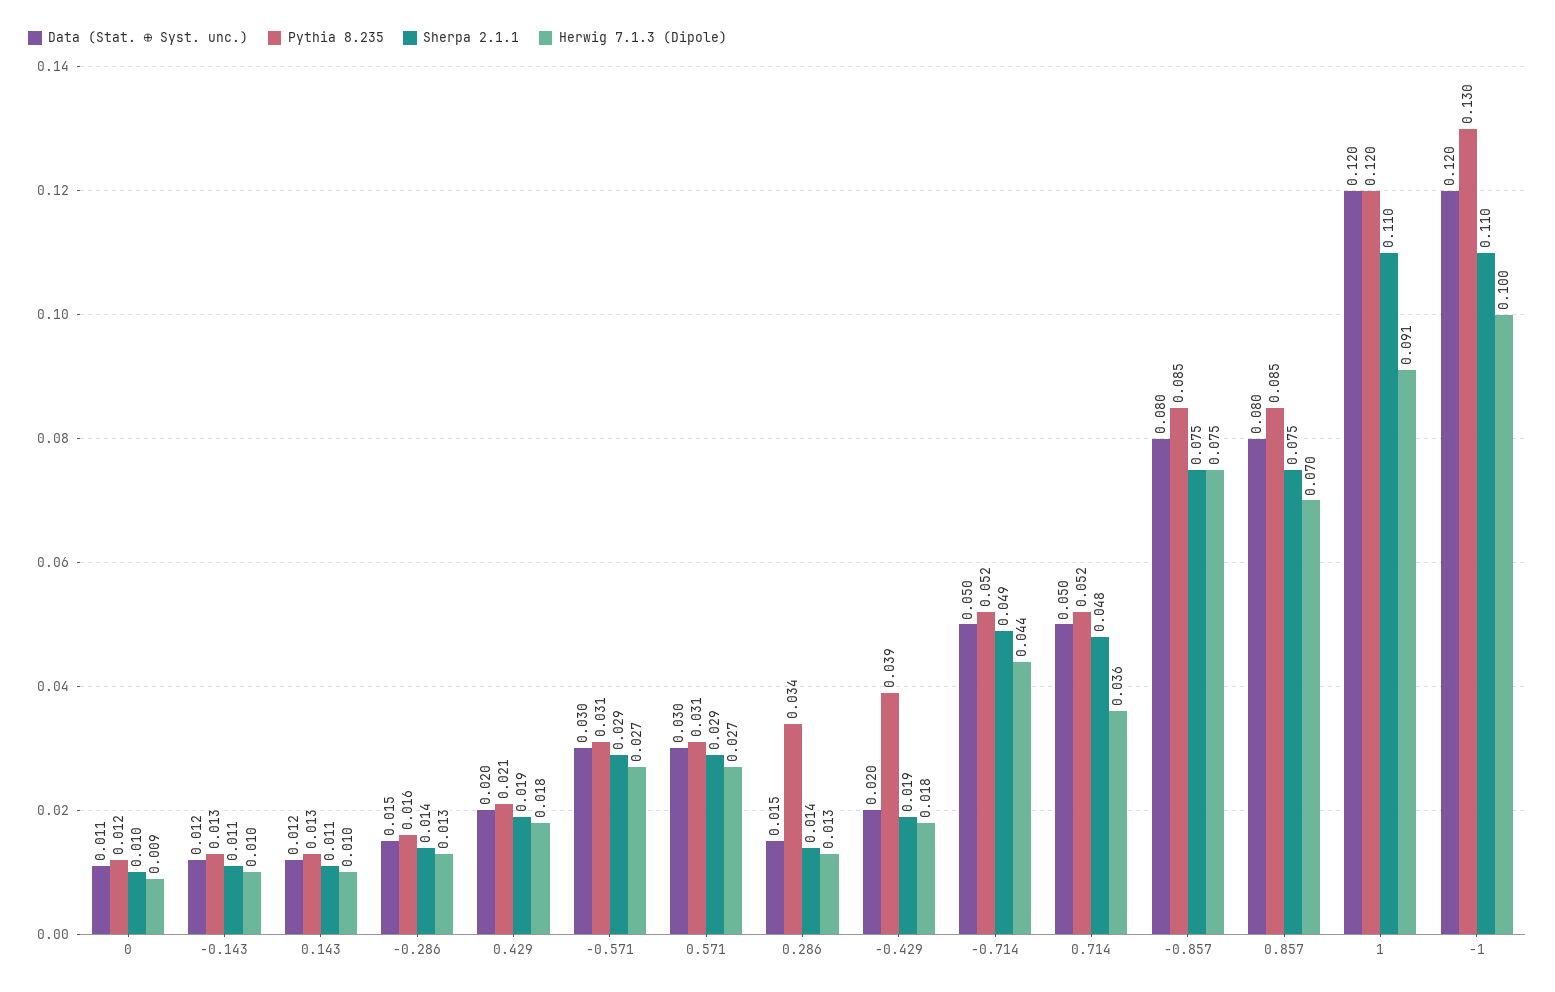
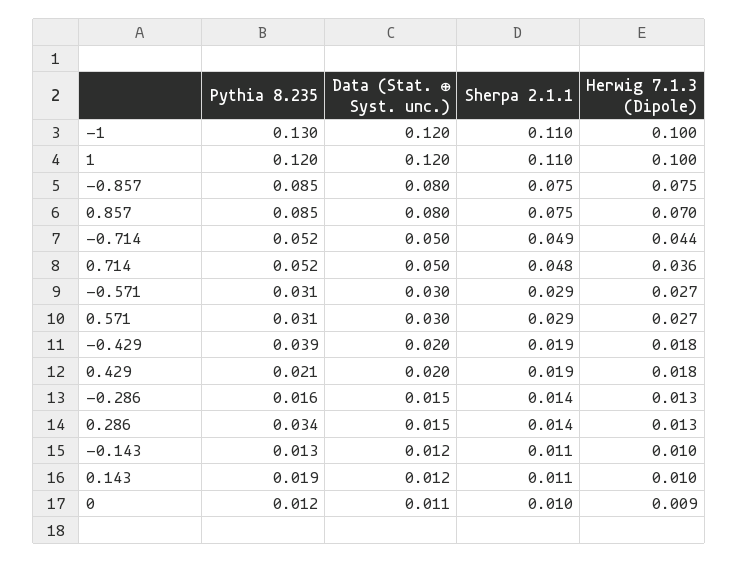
  {
    "Data (Stat. ⊕ Syst. unc.)": {
      "0": 0.011,
      "-0.143": 0.012,
      "0.143": 0.012,
      "-0.286": 0.015,
      "0.429": 0.02,
      "-0.571": 0.03,
      "0.571": 0.03,
      "0.286": 0.015,
      "-0.429": 0.02,
      "-0.714": 0.05,
      "0.714": 0.05,
      "-0.857": 0.08,
      "0.857": 0.08,
      "1": 0.12,
      "-1": 0.12
    },
    "Pythia 8.235": {
      "0": 0.012,
      "-0.143": 0.013,
-     "0.143": 0.013,
+     "0.143": 0.019,
      "-0.286": 0.016,
      "0.429": 0.021,
      "-0.571": 0.031,
      "0.571": 0.031,
      "0.286": 0.034,
      "-0.429": 0.039,
      "-0.714": 0.052,
      "0.714": 0.052,
      "-0.857": 0.085,
      "0.857": 0.085,
      "1": 0.12,
      "-1": 0.13
    },
    "Sherpa 2.1.1": {
      "0": 0.01,
      "-0.143": 0.011,
      "0.143": 0.011,
      "-0.286": 0.014,
      "0.429": 0.019,
      "-0.571": 0.029,
      "0.571": 0.029,
      "0.286": 0.014,
      "-0.429": 0.019,
      "-0.714": 0.049,
      "0.714": 0.048,
      "-0.857": 0.075,
      "0.857": 0.075,
      "1": 0.11,
      "-1": 0.11
    },
    "Herwig 7.1.3 (Dipole)": {
      "0": 0.009,
      "-0.143": 0.01,
      "0.143": 0.01,
      "-0.286": 0.013,
      "0.429": 0.018,
      "-0.571": 0.027,
      "0.571": 0.027,
      "0.286": 0.013,
      "-0.429": 0.018,
      "-0.714": 0.044,
      "0.714": 0.036,
      "-0.857": 0.075,
      "0.857": 0.07,
-     "1": 0.091,
+     "1": 0.1,
      "-1": 0.1
    }
  }

